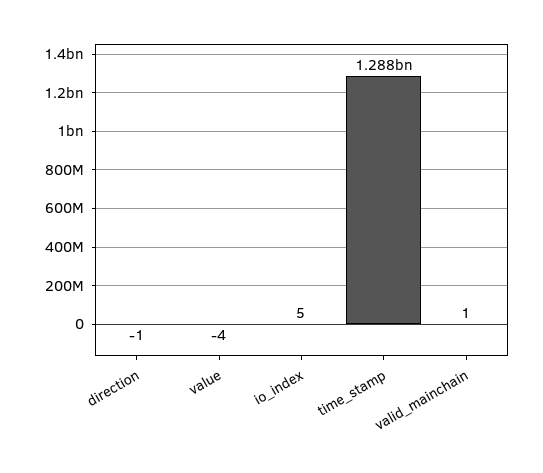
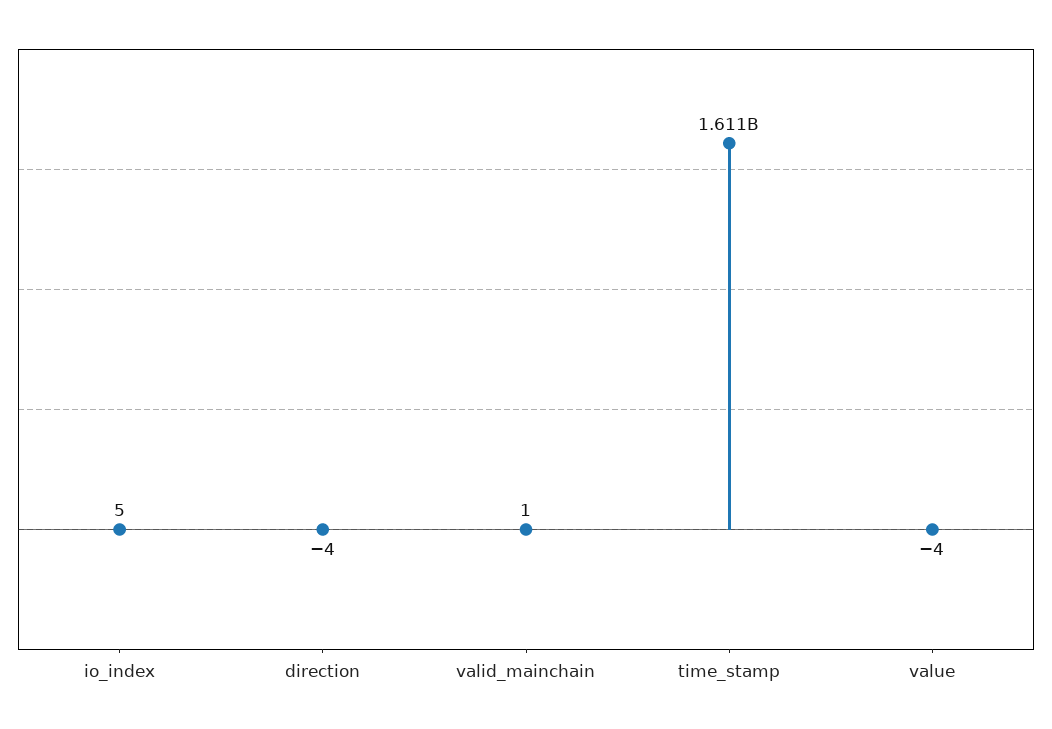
  {
-   "direction": -1,
+   "direction": -4,
    "value": -4,
    "io_index": 5,
-   "time_stamp": 1288000000,
+   "time_stamp": 1611000000,
    "valid_mainchain": 1
  }

